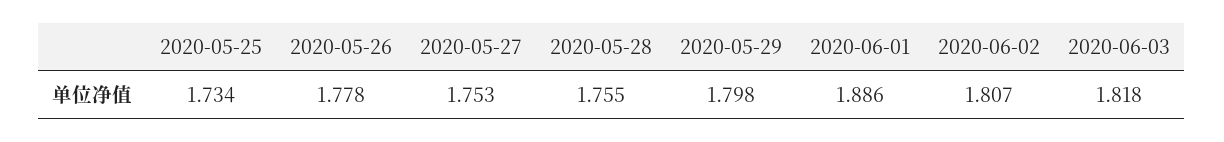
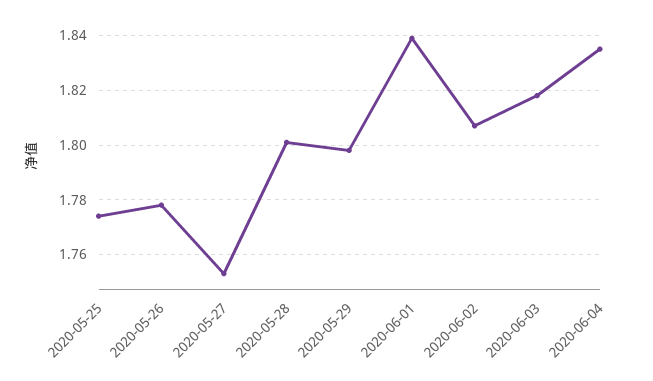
  {
-   "2020-05-25": 1.734,
+   "2020-05-25": 1.775,
    "2020-05-26": 1.778,
    "2020-05-27": 1.753,
-   "2020-05-28": 1.755,
+   "2020-05-28": 1.8,
    "2020-05-29": 1.798,
-   "2020-06-01": 1.886,
+   "2020-06-01": 1.84,
    "2020-06-02": 1.807,
-   "2020-06-03": 1.818
+   "2020-06-03": 1.818,
+   "2020-06-04": 1.835
  }

